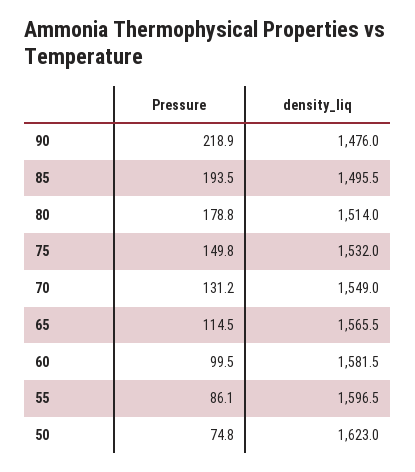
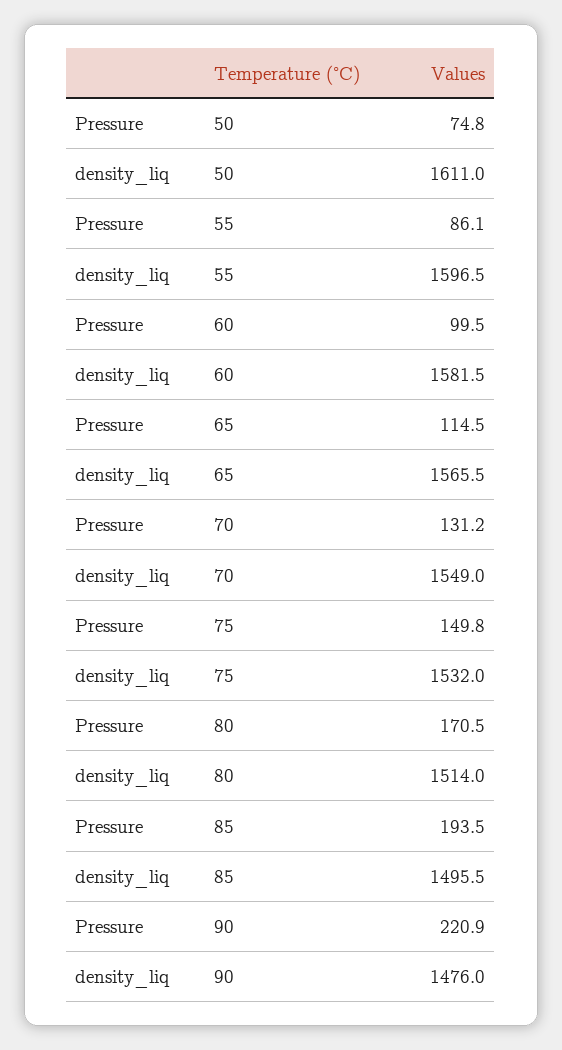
  {
    "Pressure": {
-     "90": 218.9,
+     "90": 220.9,
      "85": 193.5,
-     "80": 178.8,
+     "80": 170.5,
      "75": 149.8,
      "70": 131.2,
      "65": 114.5,
      "60": 99.5,
      "55": 86.1,
      "50": 74.8
    },
    "density_liq": {
      "90": 1476,
      "85": 1495.5,
      "80": 1514,
      "75": 1532,
      "70": 1549,
      "65": 1565.5,
      "60": 1581.5,
      "55": 1596.5,
-     "50": 1623
+     "50": 1611
    }
  }

